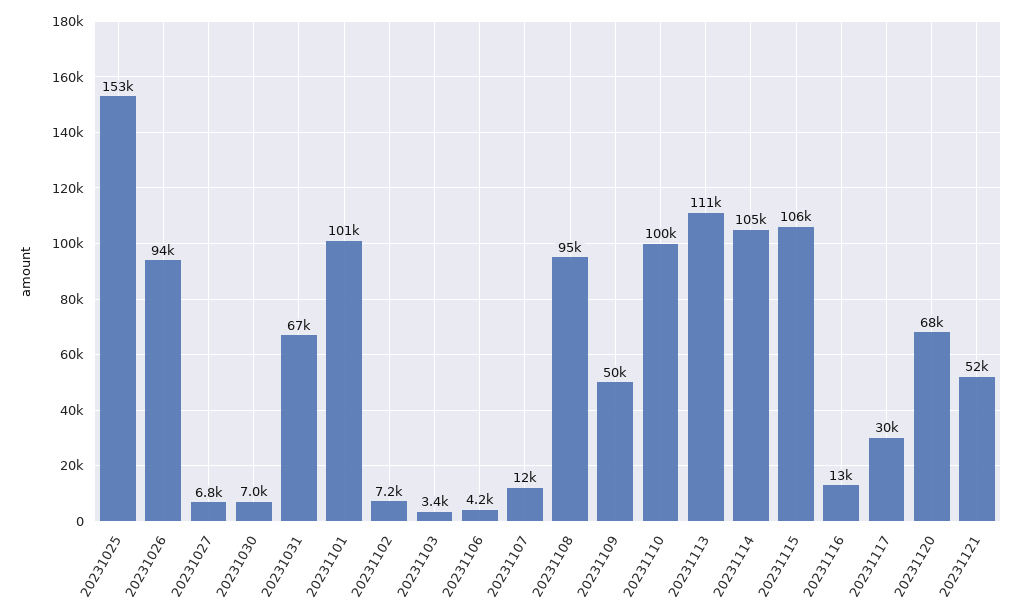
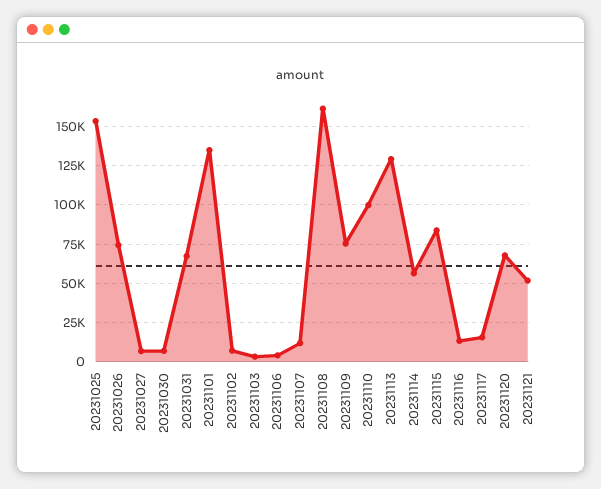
  {
    "20231025": 153000,
-   "20231026": 94000,
+   "20231026": 75000,
    "20231027": 6800,
    "20231030": 7000,
    "20231031": 67000,
-   "20231101": 101000,
+   "20231101": 135000,
    "20231102": 7200,
    "20231103": 3400,
    "20231106": 4200,
    "20231107": 12000,
-   "20231108": 95000,
+   "20231108": 160000,
-   "20231109": 50000,
+   "20231109": 75000,
    "20231110": 100000,
-   "20231113": 111000,
+   "20231113": 130000,
-   "20231114": 105000,
+   "20231114": 55000,
-   "20231115": 106000,
+   "20231115": 85000,
    "20231116": 13000,
-   "20231117": 30000,
+   "20231117": 15000,
    "20231120": 68000,
    "20231121": 52000
  }

